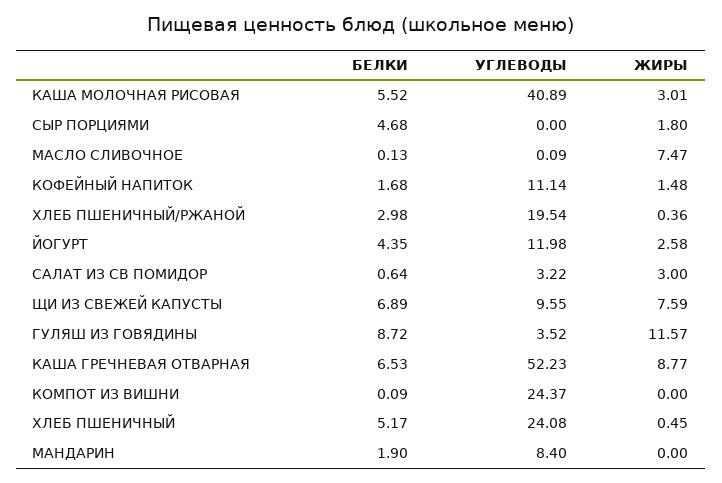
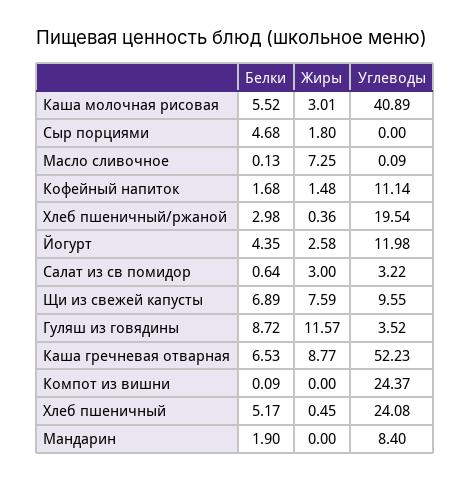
  {
    "БЕЛКИ": {
      "КАША МОЛОЧНАЯ РИСОВАЯ": 5.52,
      "СЫР ПОРЦИЯМИ": 4.68,
      "МАСЛО СЛИВОЧНОЕ": 0.13,
      "КОФЕЙНЫЙ НАПИТОК": 1.68,
      "ХЛЕБ ПШЕНИЧНЫЙ/РЖАНОЙ": 2.98,
      "ЙОГУРТ": 4.35,
      "САЛАТ ИЗ СВ ПОМИДОР": 0.64,
      "ЩИ ИЗ СВЕЖЕЙ КАПУСТЫ": 6.89,
      "ГУЛЯШ ИЗ ГОВЯДИНЫ": 8.72,
      "КАША ГРЕЧНЕВАЯ ОТВАРНАЯ": 6.53,
      "КОМПОТ ИЗ ВИШНИ": 0.09,
      "ХЛЕБ ПШЕНИЧНЫЙ": 5.17,
      "МАНДАРИН": 1.9
    },
    "УГЛЕВОДЫ": {
      "КАША МОЛОЧНАЯ РИСОВАЯ": 40.89,
      "СЫР ПОРЦИЯМИ": 0,
      "МАСЛО СЛИВОЧНОЕ": 0.09,
      "КОФЕЙНЫЙ НАПИТОК": 11.14,
      "ХЛЕБ ПШЕНИЧНЫЙ/РЖАНОЙ": 19.54,
      "ЙОГУРТ": 11.98,
      "САЛАТ ИЗ СВ ПОМИДОР": 3.22,
      "ЩИ ИЗ СВЕЖЕЙ КАПУСТЫ": 9.55,
      "ГУЛЯШ ИЗ ГОВЯДИНЫ": 3.52,
      "КАША ГРЕЧНЕВАЯ ОТВАРНАЯ": 52.23,
      "КОМПОТ ИЗ ВИШНИ": 24.37,
      "ХЛЕБ ПШЕНИЧНЫЙ": 24.08,
      "МАНДАРИН": 8.4
    },
    "ЖИРЫ": {
      "КАША МОЛОЧНАЯ РИСОВАЯ": 3.01,
      "СЫР ПОРЦИЯМИ": 1.8,
-     "МАСЛО СЛИВОЧНОЕ": 7.47,
+     "МАСЛО СЛИВОЧНОЕ": 7.25,
      "КОФЕЙНЫЙ НАПИТОК": 1.48,
      "ХЛЕБ ПШЕНИЧНЫЙ/РЖАНОЙ": 0.36,
      "ЙОГУРТ": 2.58,
      "САЛАТ ИЗ СВ ПОМИДОР": 3,
      "ЩИ ИЗ СВЕЖЕЙ КАПУСТЫ": 7.59,
      "ГУЛЯШ ИЗ ГОВЯДИНЫ": 11.57,
      "КАША ГРЕЧНЕВАЯ ОТВАРНАЯ": 8.77,
      "КОМПОТ ИЗ ВИШНИ": 0,
      "ХЛЕБ ПШЕНИЧНЫЙ": 0.45,
      "МАНДАРИН": 0
    }
  }

